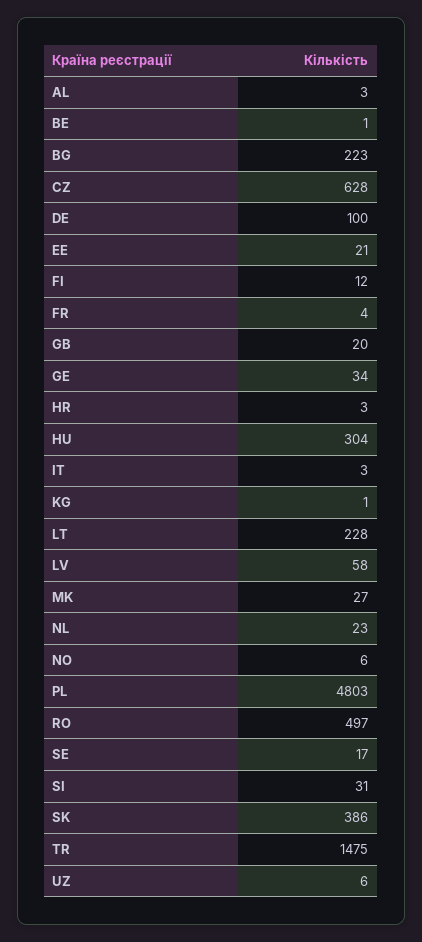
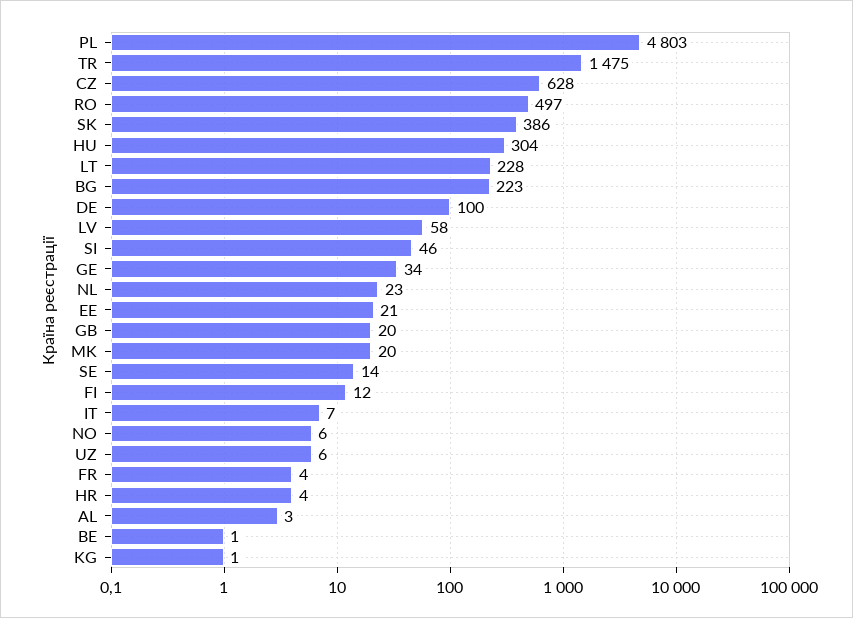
  {
    "AL": 3,
    "BE": 1,
    "BG": 223,
    "CZ": 628,
    "DE": 100,
    "EE": 21,
    "FI": 12,
    "FR": 4,
    "GB": 20,
    "GE": 34,
-   "HR": 3,
+   "HR": 4,
    "HU": 304,
-   "IT": 3,
+   "IT": 7,
    "KG": 1,
    "LT": 228,
    "LV": 58,
-   "MK": 27,
+   "MK": 20,
    "NL": 23,
    "NO": 6,
    "PL": 4803,
    "RO": 497,
-   "SE": 17,
+   "SE": 14,
-   "SI": 31,
+   "SI": 46,
    "SK": 386,
    "TR": 1475,
    "UZ": 6
  }

